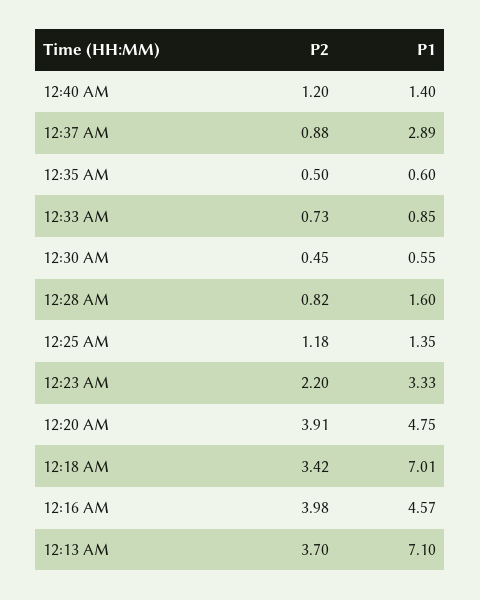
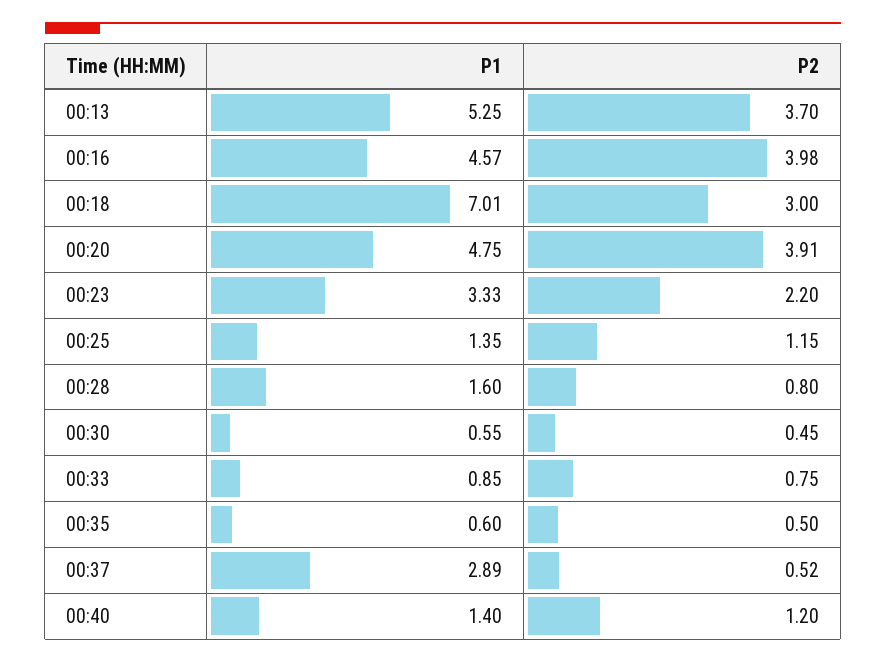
  {
    "P2": {
      "12:40 AM": 1.2,
-     "12:37 AM": 0.88,
+     "12:37 AM": 0.52,
      "12:35 AM": 0.5,
-     "12:33 AM": 0.73,
+     "12:33 AM": 0.75,
      "12:30 AM": 0.45,
-     "12:28 AM": 0.82,
+     "12:28 AM": 0.8,
-     "12:25 AM": 1.18,
+     "12:25 AM": 1.15,
      "12:23 AM": 2.2,
      "12:20 AM": 3.91,
-     "12:18 AM": 3.42,
+     "12:18 AM": 3,
      "12:16 AM": 3.98,
      "12:13 AM": 3.7
    },
    "P1": {
      "12:40 AM": 1.4,
      "12:37 AM": 2.89,
      "12:35 AM": 0.6,
      "12:33 AM": 0.85,
      "12:30 AM": 0.55,
      "12:28 AM": 1.6,
      "12:25 AM": 1.35,
      "12:23 AM": 3.33,
      "12:20 AM": 4.75,
      "12:18 AM": 7.01,
      "12:16 AM": 4.57,
-     "12:13 AM": 7.1
+     "12:13 AM": 5.25
    }
  }

